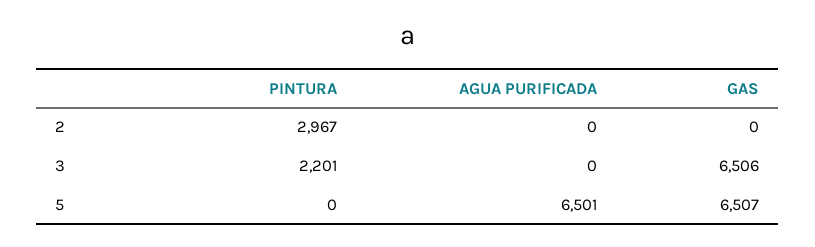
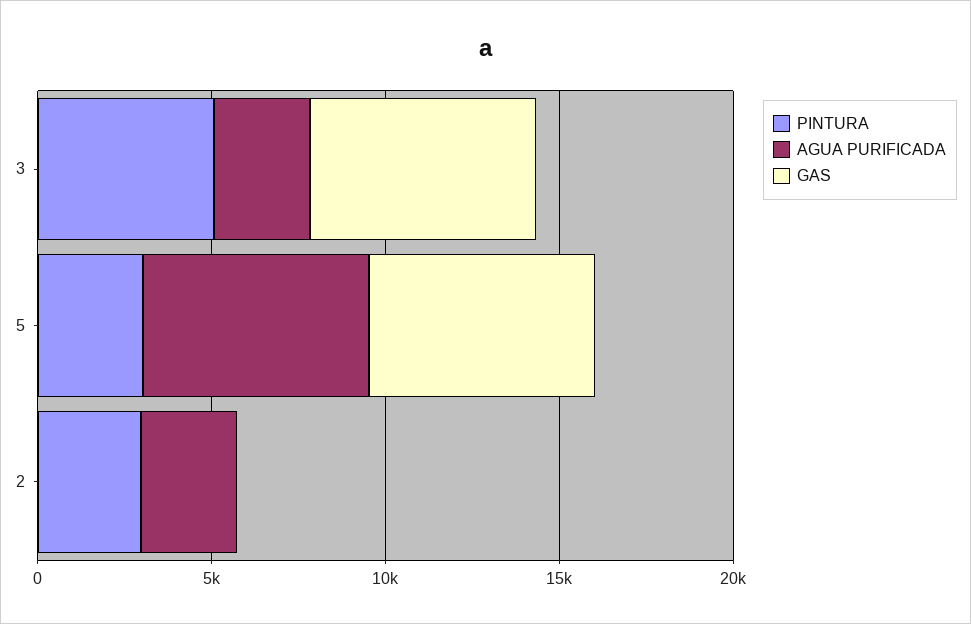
  {
    "PINTURA": {
      "2": 2967,
-     "3": 2201,
+     "3": 5000,
-     "5": 0
+     "5": 3000
    },
    "AGUA PURIFICADA": {
-     "2": 0,
+     "2": 3000,
-     "3": 0,
+     "3": 3000,
      "5": 6501
    },
    "GAS": {
      "2": 0,
      "3": 6506,
      "5": 6507
    }
  }

